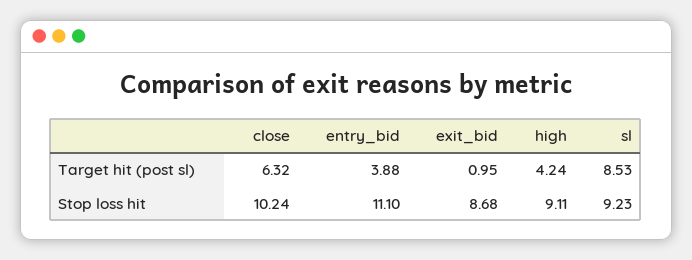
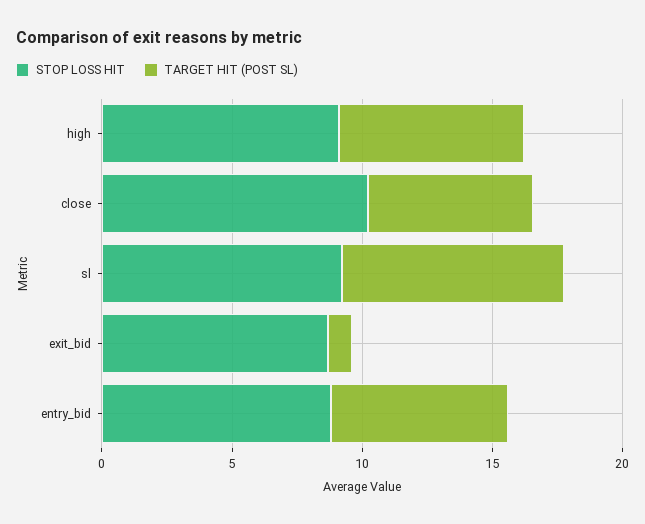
  {
    "Target hit (post sl)": {
      "close": 6.32,
-     "entry_bid": 3.88,
+     "entry_bid": 7,
      "exit_bid": 0.95,
-     "high": 4.24,
+     "high": 7,
      "sl": 8.53
    },
    "Stop loss hit": {
      "close": 10.24,
-     "entry_bid": 11.1,
+     "entry_bid": 9,
      "exit_bid": 8.68,
      "high": 9.11,
      "sl": 9.23
    }
  }

